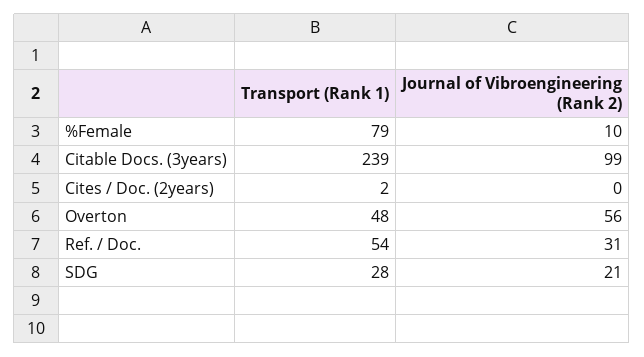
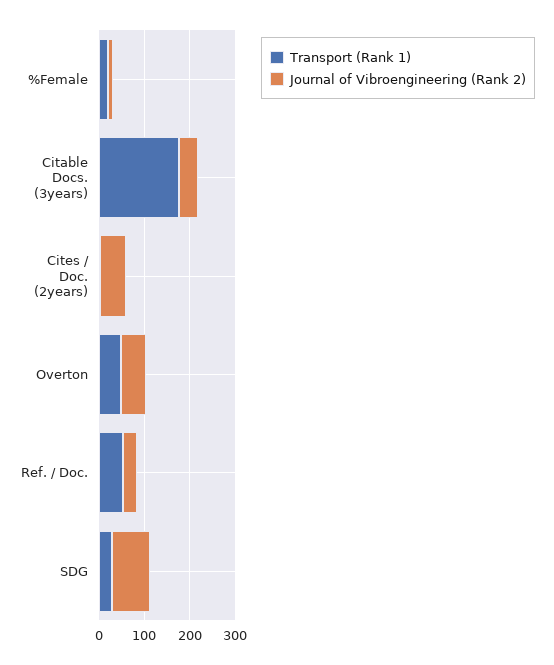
  {
    "Transport (Rank 1)": {
-     "%Female": 79,
+     "%Female": 20,
-     "Citable Docs. (3years)": 239,
+     "Citable Docs. (3years)": 180,
      "Cites / Doc. (2years)": 2,
      "Overton": 48,
      "Ref. / Doc.": 54,
      "SDG": 28
    },
    "Journal of Vibroengineering (Rank 2)": {
      "%Female": 10,
-     "Citable Docs. (3years)": 99,
+     "Citable Docs. (3years)": 40,
-     "Cites / Doc. (2years)": 0,
+     "Cites / Doc. (2years)": 60,
      "Overton": 56,
      "Ref. / Doc.": 31,
-     "SDG": 21
+     "SDG": 80
    }
  }

